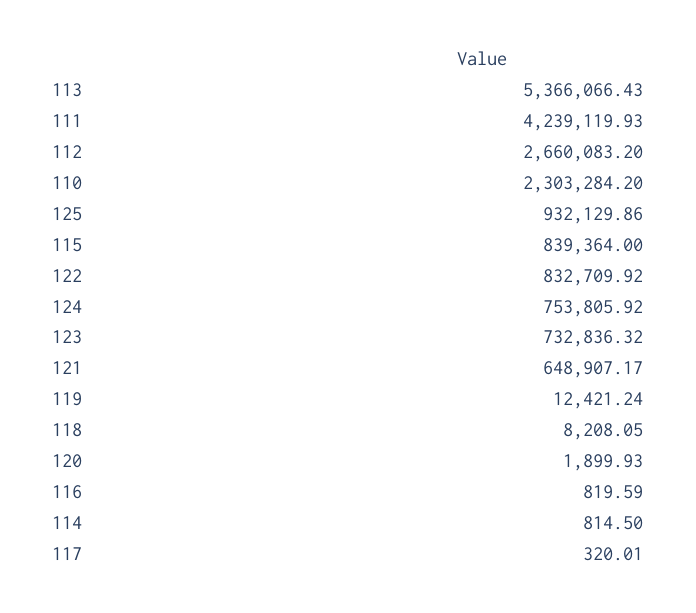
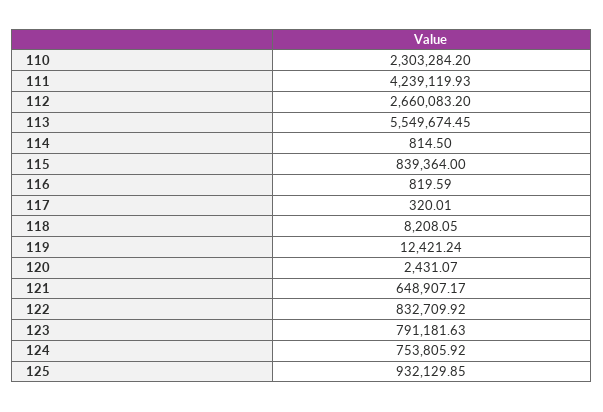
  {
-   "113": 5366066.43,
+   "113": 5549674.45,
    "111": 4239119.93,
    "112": 2660083.2,
    "110": 2303284.2,
-   "125": 932129.86,
+   "125": 932129.85,
    "115": 839364,
    "122": 832709.92,
    "124": 753805.92,
-   "123": 732836.32,
+   "123": 791181.63,
    "121": 648907.17,
    "119": 12421.24,
    "118": 8208.05,
-   "120": 1899.93,
+   "120": 2431.07,
    "116": 819.59,
    "114": 814.5,
    "117": 320.01
  }

